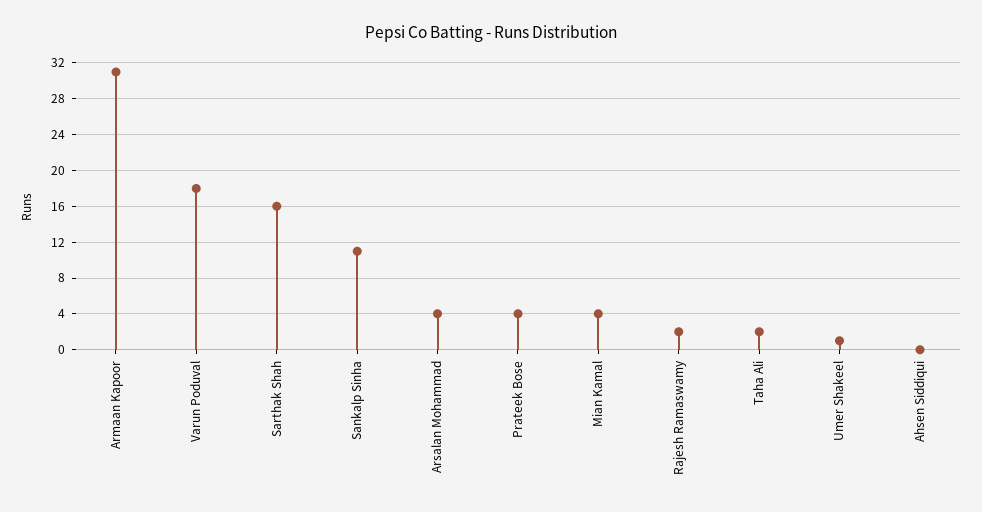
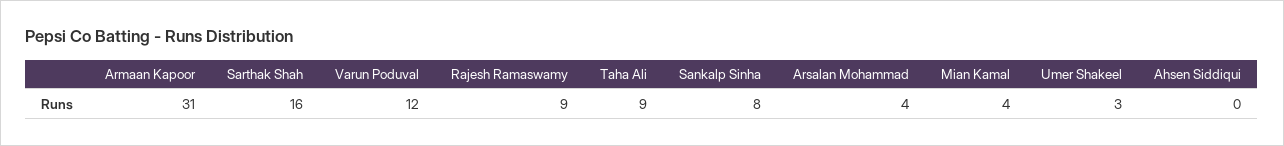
  {
    "Armaan Kapoor": 31,
-   "Varun Poduval": 18,
+   "Varun Poduval": 12,
    "Sarthak Shah": 16,
-   "Sankalp Sinha": 11,
+   "Sankalp Sinha": 8,
    "Arsalan Mohammad": 4,
-   "Prateek Bose": 4,
    "Mian Kamal": 4,
-   "Rajesh Ramaswamy": 2,
+   "Rajesh Ramaswamy": 9,
-   "Taha Ali": 2,
+   "Taha Ali": 9,
-   "Umer Shakeel": 1,
+   "Umer Shakeel": 3,
    "Ahsen Siddiqui": 0
  }

